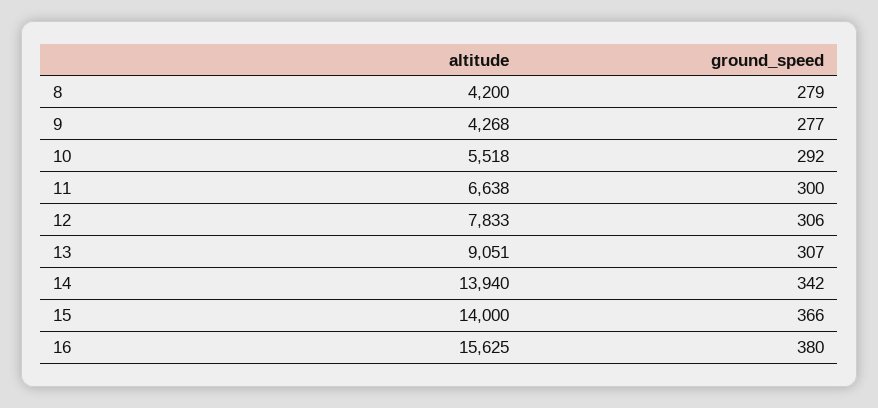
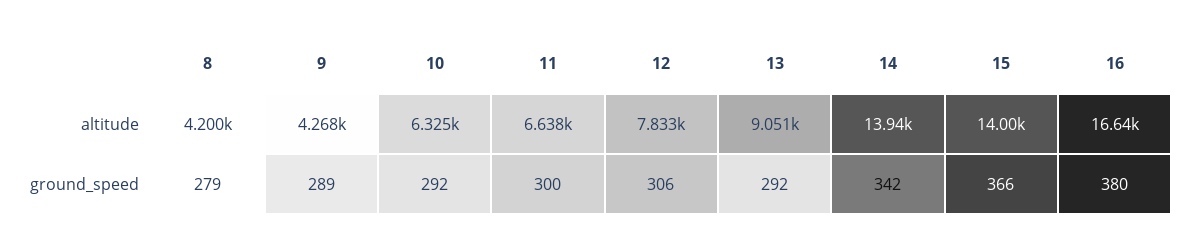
  {
    "altitude": {
      "8": 4200,
      "9": 4268,
-     "10": 5518,
+     "10": 6325,
      "11": 6638,
      "12": 7833,
      "13": 9051,
      "14": 13940,
      "15": 14000,
-     "16": 15625
+     "16": 16640
    },
    "ground_speed": {
      "8": 279,
-     "9": 277,
+     "9": 289,
      "10": 292,
      "11": 300,
      "12": 306,
-     "13": 307,
+     "13": 292,
      "14": 342,
      "15": 366,
      "16": 380
    }
  }

